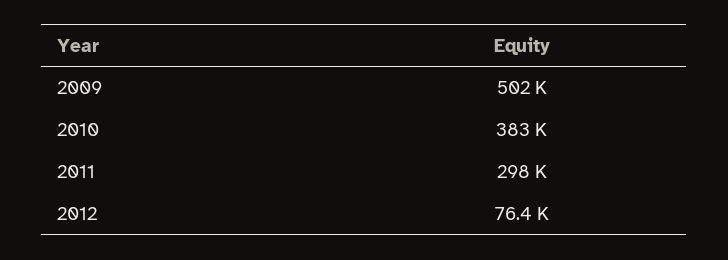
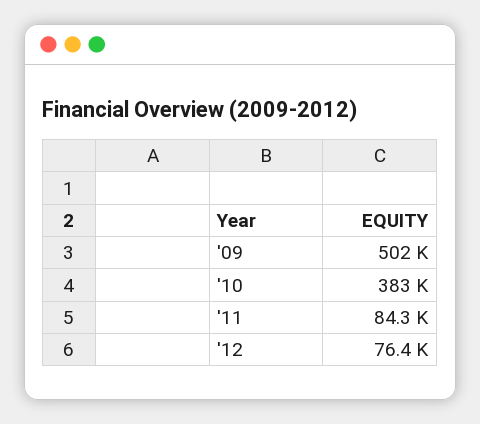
  {
    "2009": 502000,
    "2010": 383000,
-   "2011": 298000,
+   "2011": 84300,
    "2012": 76400
  }

